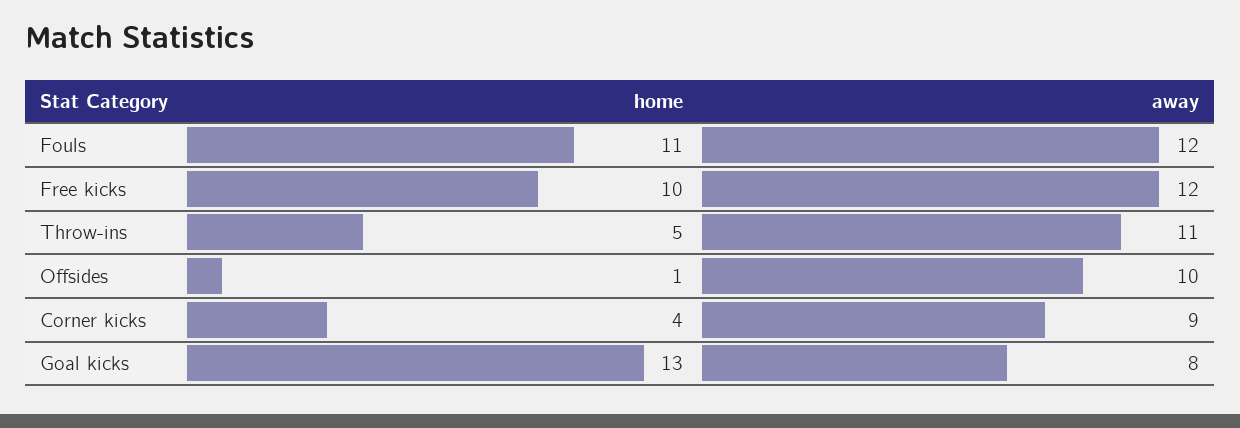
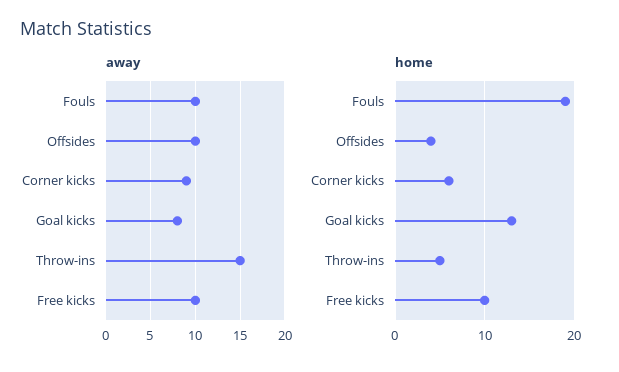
  {
    "home": {
-     "Fouls": 11,
+     "Fouls": 19,
      "Free kicks": 10,
      "Throw-ins": 5,
-     "Offsides": 1,
+     "Offsides": 4,
-     "Corner kicks": 4,
+     "Corner kicks": 6,
      "Goal kicks": 13
    },
    "away": {
-     "Fouls": 12,
+     "Fouls": 10,
-     "Free kicks": 12,
+     "Free kicks": 10,
-     "Throw-ins": 11,
+     "Throw-ins": 15,
      "Offsides": 10,
      "Corner kicks": 9,
      "Goal kicks": 8
    }
  }

